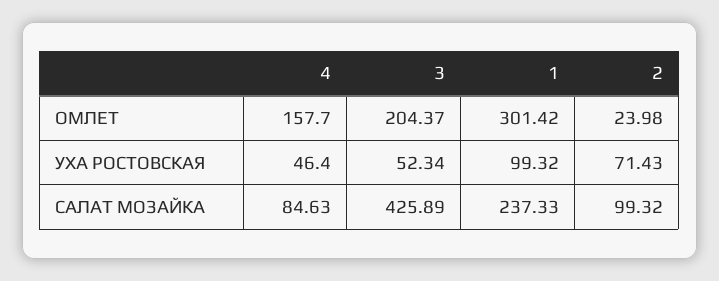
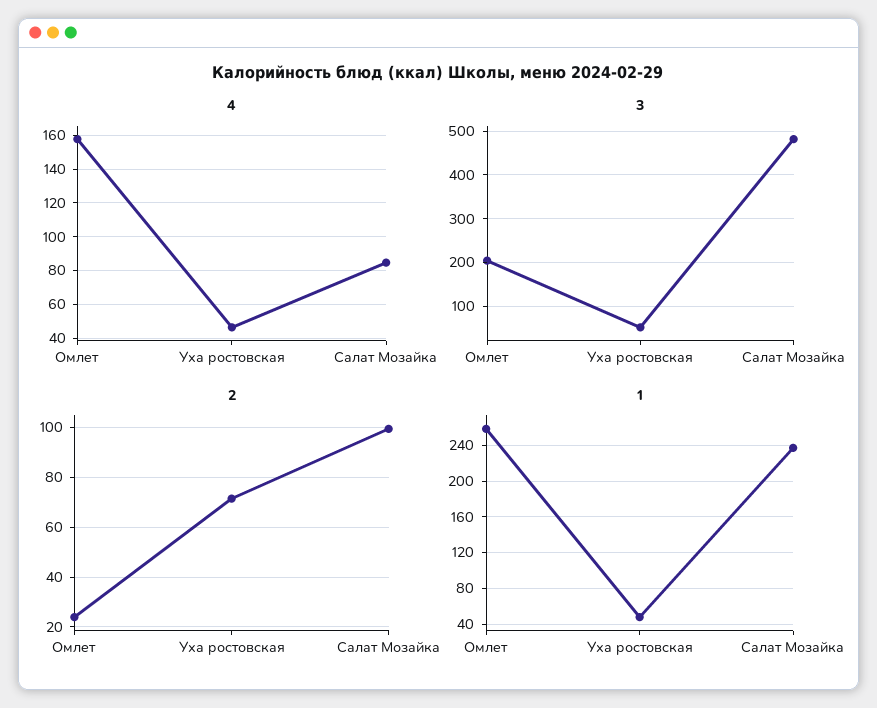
  {
    "4": {
      "ОМЛЕТ": 157.7,
      "УХА РОСТОВСКАЯ": 46.4,
      "САЛАТ МОЗАЙКА": 84.63
    },
    "3": {
      "ОМЛЕТ": 204.37,
      "УХА РОСТОВСКАЯ": 52.34,
-     "САЛАТ МОЗАЙКА": 425.89
+     "САЛАТ МОЗАЙКА": 480
    },
    "1": {
-     "ОМЛЕТ": 301.42,
+     "ОМЛЕТ": 260,
-     "УХА РОСТОВСКАЯ": 99.32,
+     "УХА РОСТОВСКАЯ": 50,
      "САЛАТ МОЗАЙКА": 237.33
    },
    "2": {
      "ОМЛЕТ": 23.98,
      "УХА РОСТОВСКАЯ": 71.43,
      "САЛАТ МОЗАЙКА": 99.32
    }
  }

